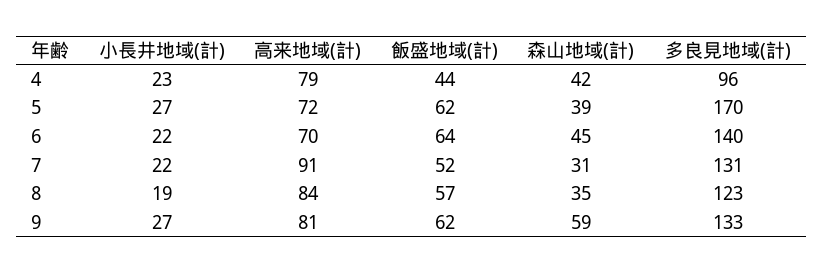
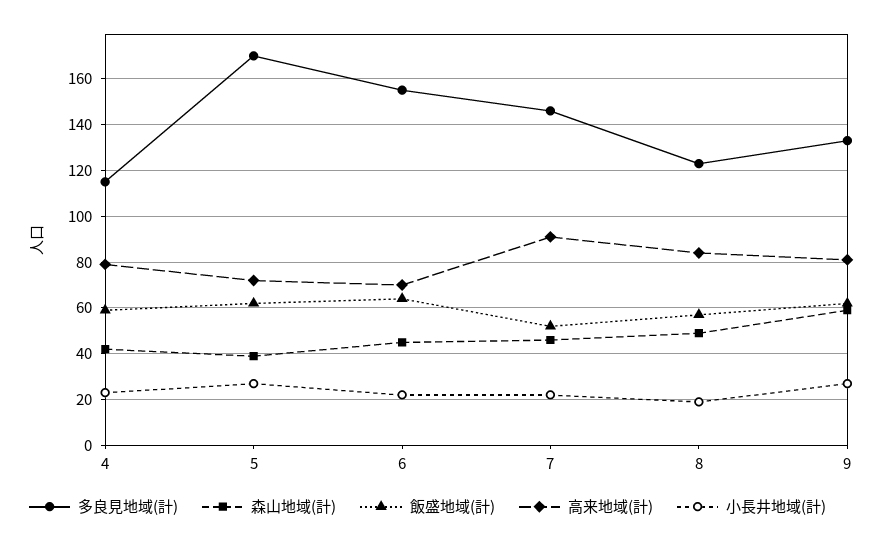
  {
    "小長井地域(計)": {
      "4": 23,
      "5": 27,
      "6": 22,
      "7": 22,
      "8": 19,
      "9": 27
    },
    "高来地域(計)": {
      "4": 79,
      "5": 72,
      "6": 70,
      "7": 91,
      "8": 84,
      "9": 81
    },
    "飯盛地域(計)": {
-     "4": 44,
+     "4": 60,
      "5": 62,
      "6": 64,
      "7": 52,
      "8": 57,
      "9": 62
    },
    "森山地域(計)": {
      "4": 42,
      "5": 39,
      "6": 45,
-     "7": 31,
+     "7": 45,
-     "8": 35,
+     "8": 50,
      "9": 59
    },
    "多良見地域(計)": {
-     "4": 96,
+     "4": 115,
      "5": 170,
-     "6": 140,
+     "6": 155,
-     "7": 131,
+     "7": 145,
      "8": 123,
      "9": 133
    }
  }

